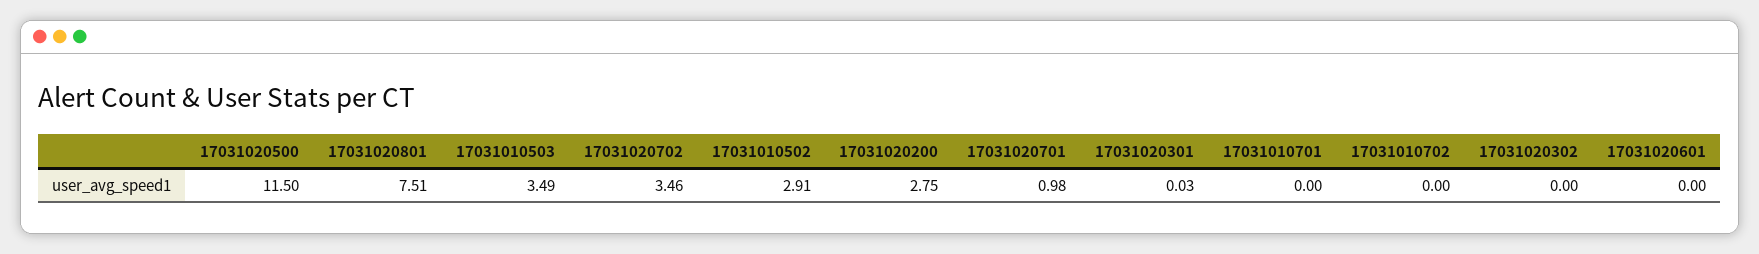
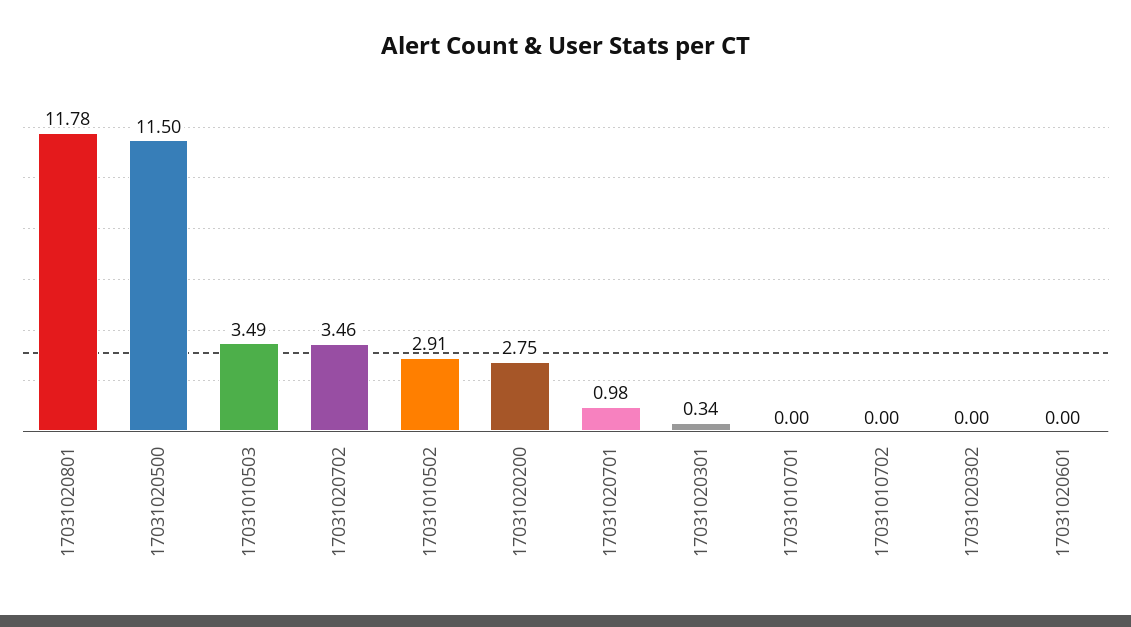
  {
    "17031020500": 11.5,
-   "17031020801": 7.51,
+   "17031020801": 11.78,
    "17031010503": 3.49,
    "17031020702": 3.46,
    "17031010502": 2.91,
    "17031020200": 2.75,
    "17031020701": 0.98,
-   "17031020301": 0.03,
+   "17031020301": 0.34,
    "17031010701": 0,
    "17031010702": 0,
    "17031020302": 0,
    "17031020601": 0
  }

